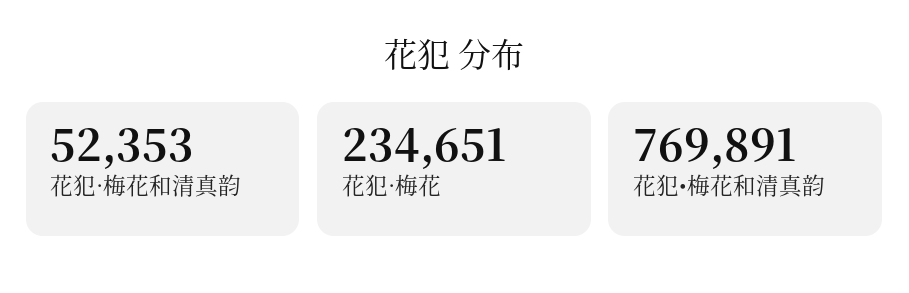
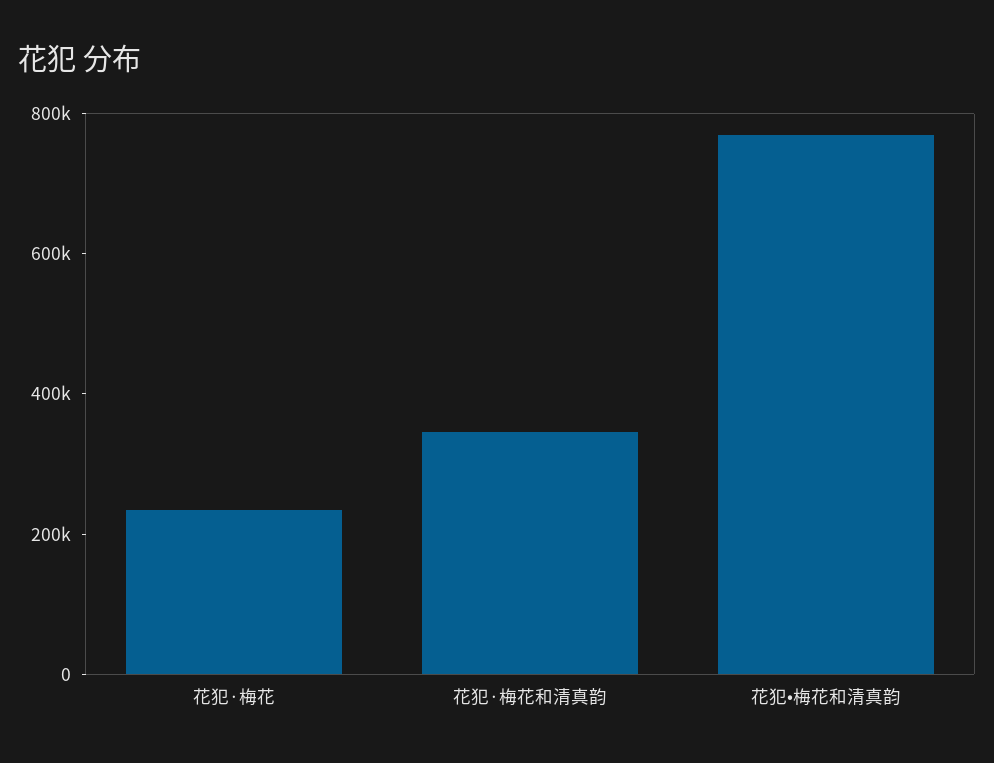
  {
-   "花犯·梅花和清真韵": 52353,
+   "花犯·梅花和清真韵": 350000,
    "花犯·梅花": 234651,
    "花犯•梅花和清真韵": 769891
  }

